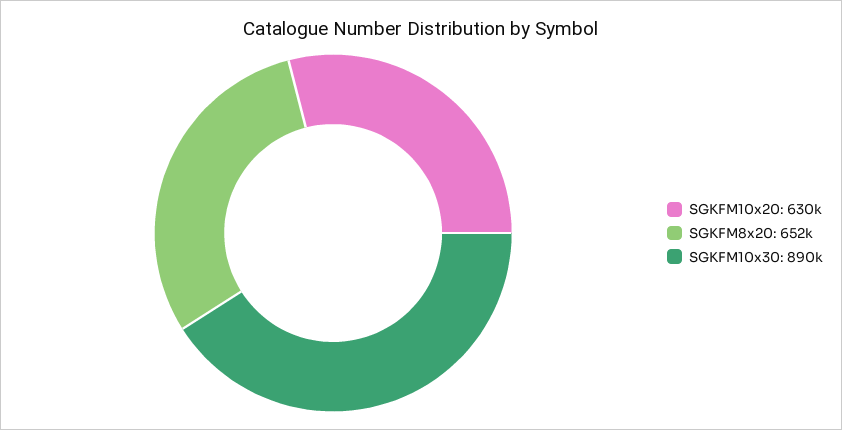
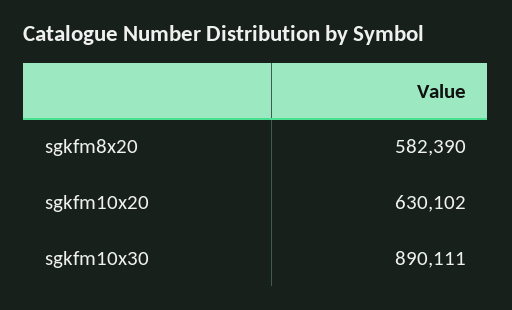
  {
    "SGKFM10x20": 630102,
-   "SGKFM8x20": 652000,
+   "SGKFM8x20": 582390,
    "SGKFM10x30": 890111
  }

